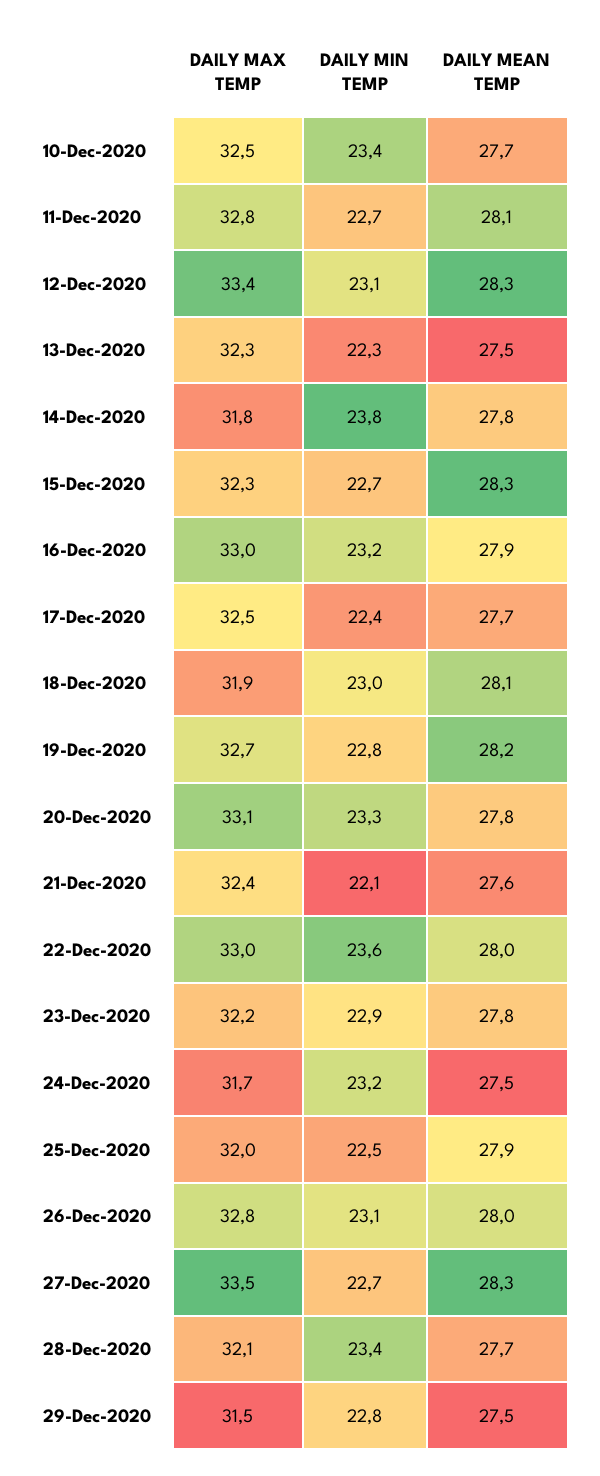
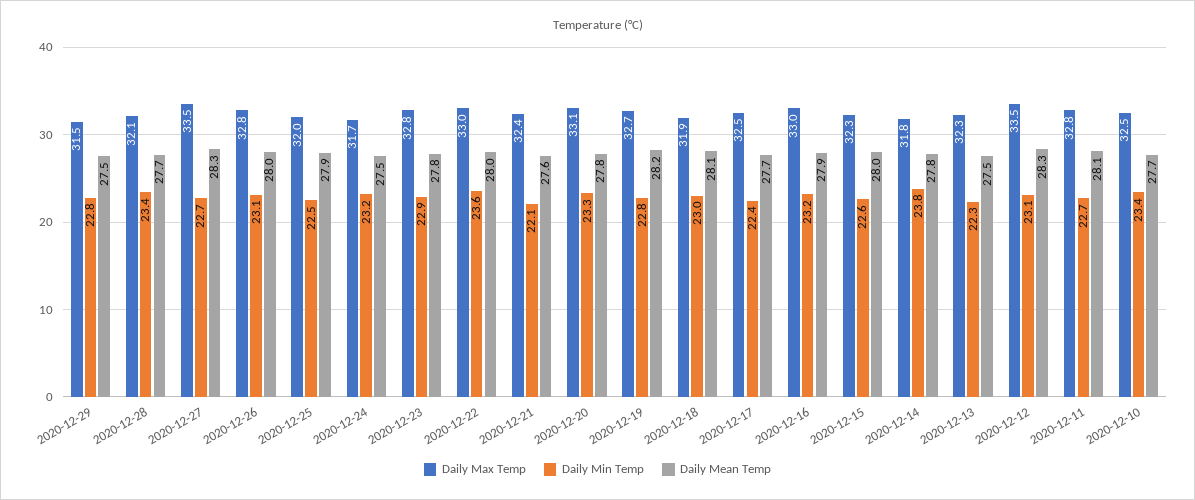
  {
    "DAILY MAX TEMP": {
      "10-Dec-2020": 32.5,
      "11-Dec-2020": 32.8,
-     "12-Dec-2020": 33.4,
+     "12-Dec-2020": 33.5,
      "13-Dec-2020": 32.3,
      "14-Dec-2020": 31.8,
      "15-Dec-2020": 32.3,
      "16-Dec-2020": 33,
      "17-Dec-2020": 32.5,
      "18-Dec-2020": 31.9,
      "19-Dec-2020": 32.7,
      "20-Dec-2020": 33.1,
      "21-Dec-2020": 32.4,
      "22-Dec-2020": 33,
-     "23-Dec-2020": 32.2,
+     "23-Dec-2020": 32.8,
      "24-Dec-2020": 31.7,
      "25-Dec-2020": 32,
      "26-Dec-2020": 32.8,
      "27-Dec-2020": 33.5,
      "28-Dec-2020": 32.1,
      "29-Dec-2020": 31.5
    },
    "DAILY MIN TEMP": {
      "10-Dec-2020": 23.4,
      "11-Dec-2020": 22.7,
      "12-Dec-2020": 23.1,
      "13-Dec-2020": 22.3,
      "14-Dec-2020": 23.8,
-     "15-Dec-2020": 22.7,
+     "15-Dec-2020": 22.6,
      "16-Dec-2020": 23.2,
      "17-Dec-2020": 22.4,
      "18-Dec-2020": 23,
      "19-Dec-2020": 22.8,
      "20-Dec-2020": 23.3,
      "21-Dec-2020": 22.1,
      "22-Dec-2020": 23.6,
      "23-Dec-2020": 22.9,
      "24-Dec-2020": 23.2,
      "25-Dec-2020": 22.5,
      "26-Dec-2020": 23.1,
      "27-Dec-2020": 22.7,
      "28-Dec-2020": 23.4,
      "29-Dec-2020": 22.8
    },
    "DAILY MEAN TEMP": {
      "10-Dec-2020": 27.7,
      "11-Dec-2020": 28.1,
      "12-Dec-2020": 28.3,
      "13-Dec-2020": 27.5,
      "14-Dec-2020": 27.8,
-     "15-Dec-2020": 28.3,
+     "15-Dec-2020": 28,
      "16-Dec-2020": 27.9,
      "17-Dec-2020": 27.7,
      "18-Dec-2020": 28.1,
      "19-Dec-2020": 28.2,
      "20-Dec-2020": 27.8,
      "21-Dec-2020": 27.6,
      "22-Dec-2020": 28,
      "23-Dec-2020": 27.8,
      "24-Dec-2020": 27.5,
      "25-Dec-2020": 27.9,
      "26-Dec-2020": 28,
      "27-Dec-2020": 28.3,
      "28-Dec-2020": 27.7,
      "29-Dec-2020": 27.5
    }
  }

